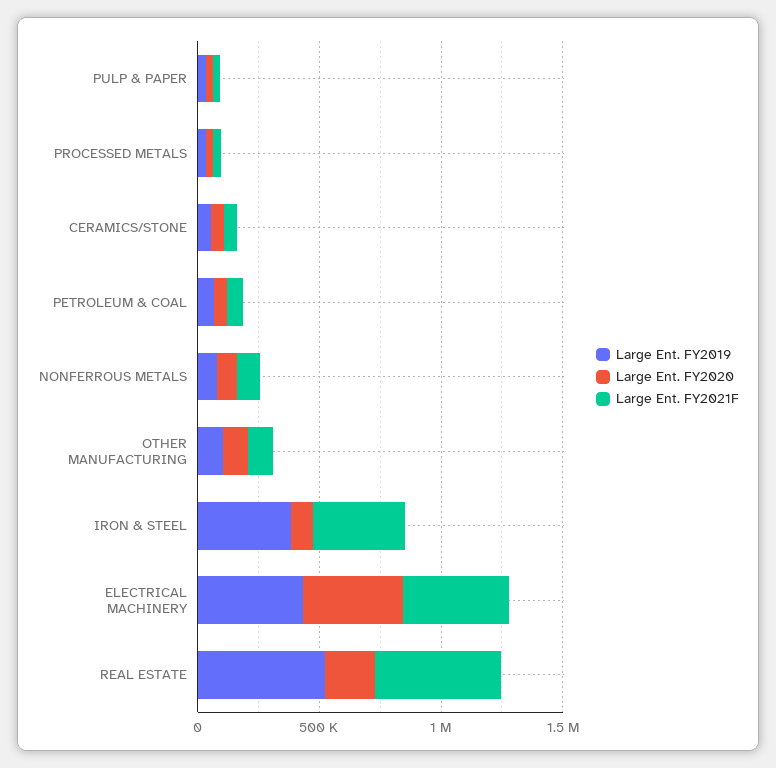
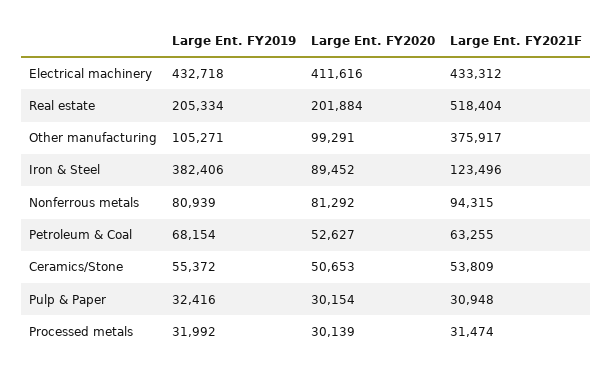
  {
    "Large Ent. FY2019": {
      "PULP & PAPER": 32416,
      "PROCESSED METALS": 31992,
      "CERAMICS/STONE": 55372,
      "PETROLEUM & COAL": 68154,
      "NONFERROUS METALS": 80939,
      "OTHER MANUFACTURING": 105271,
      "IRON & STEEL": 382406,
      "ELECTRICAL MACHINERY": 432718,
-     "REAL ESTATE": 500000
+     "REAL ESTATE": 205334
    },
    "Large Ent. FY2020": {
      "PULP & PAPER": 30154,
      "PROCESSED METALS": 30139,
      "CERAMICS/STONE": 50653,
      "PETROLEUM & COAL": 52627,
      "NONFERROUS METALS": 81292,
      "OTHER MANUFACTURING": 99291,
      "IRON & STEEL": 89452,
      "ELECTRICAL MACHINERY": 411616,
      "REAL ESTATE": 201884
    },
    "Large Ent. FY2021F": {
      "PULP & PAPER": 30948,
      "PROCESSED METALS": 31474,
      "CERAMICS/STONE": 53809,
      "PETROLEUM & COAL": 63255,
      "NONFERROUS METALS": 94315,
-     "OTHER MANUFACTURING": 100000,
+     "OTHER MANUFACTURING": 375917,
-     "IRON & STEEL": 400000,
+     "IRON & STEEL": 123496,
      "ELECTRICAL MACHINERY": 433312,
      "REAL ESTATE": 518404
    }
  }

